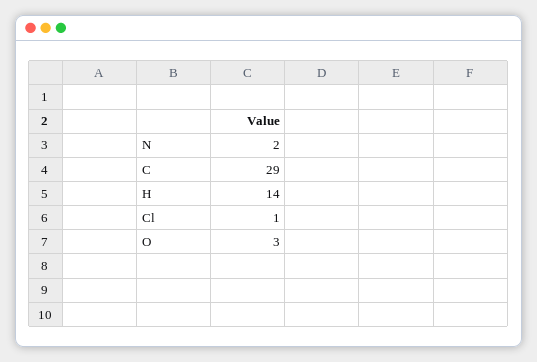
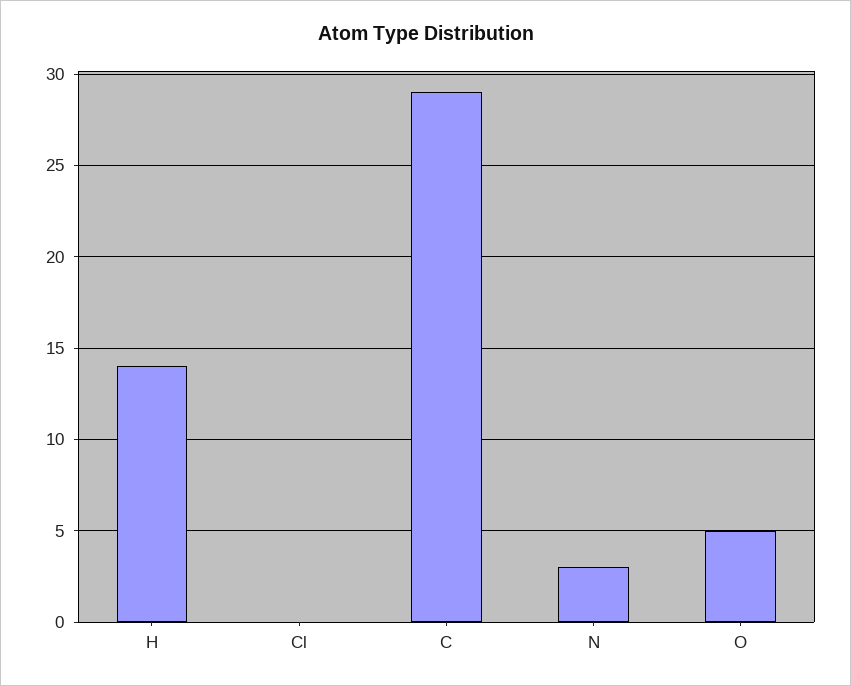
  {
-   "N": 2,
+   "N": 3,
    "C": 29,
    "H": 14,
-   "Cl": 1,
+   "Cl": 0,
-   "O": 3
+   "O": 5
  }

